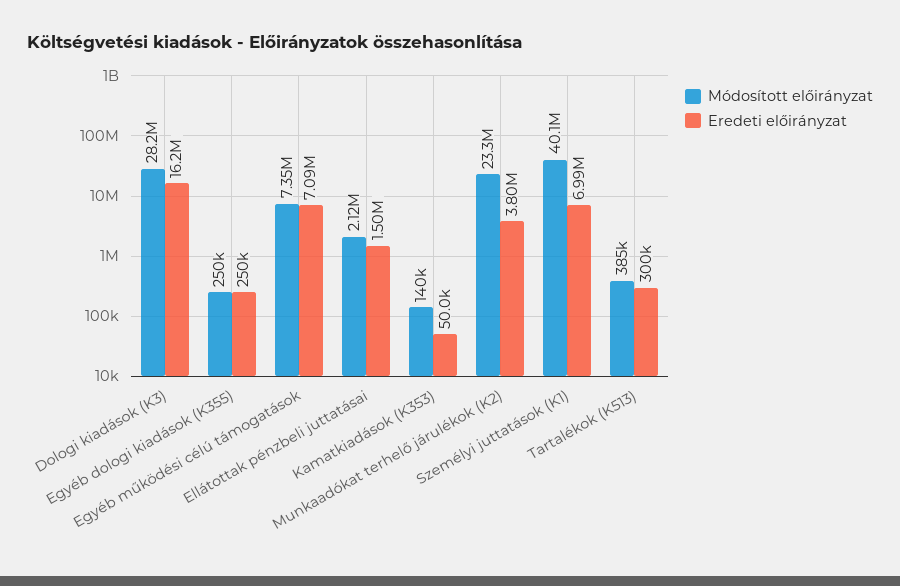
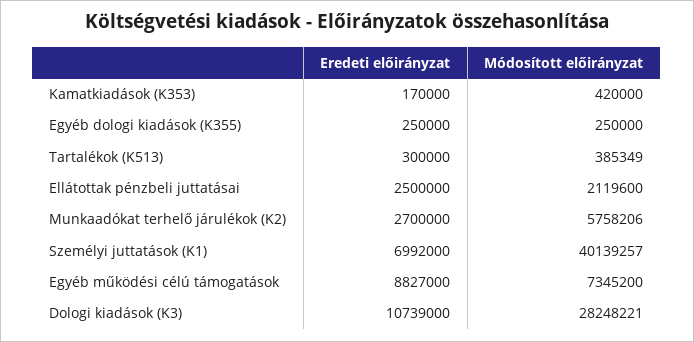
  {
    "Módosított előirányzat": {
      "Dologi kiadások (K3)": 28248221,
      "Egyéb dologi kiadások (K355)": 250000,
      "Egyéb működési célú támogatások": 7345200,
      "Ellátottak pénzbeli juttatásai": 2119600,
-     "Kamatkiadások (K353)": 140000,
+     "Kamatkiadások (K353)": 420000,
-     "Munkaadókat terhelő járulékok (K2)": 23300000,
+     "Munkaadókat terhelő járulékok (K2)": 5758206,
      "Személyi juttatások (K1)": 40139257,
      "Tartalékok (K513)": 385349
    },
    "Eredeti előirányzat": {
-     "Dologi kiadások (K3)": 16200000,
+     "Dologi kiadások (K3)": 10739000,
      "Egyéb dologi kiadások (K355)": 250000,
-     "Egyéb működési célú támogatások": 7090000,
+     "Egyéb működési célú támogatások": 8827000,
-     "Ellátottak pénzbeli juttatásai": 1500000,
+     "Ellátottak pénzbeli juttatásai": 2500000,
-     "Kamatkiadások (K353)": 50000,
+     "Kamatkiadások (K353)": 170000,
-     "Munkaadókat terhelő járulékok (K2)": 3800000,
+     "Munkaadókat terhelő járulékok (K2)": 2700000,
      "Személyi juttatások (K1)": 6992000,
      "Tartalékok (K513)": 300000
    }
  }

